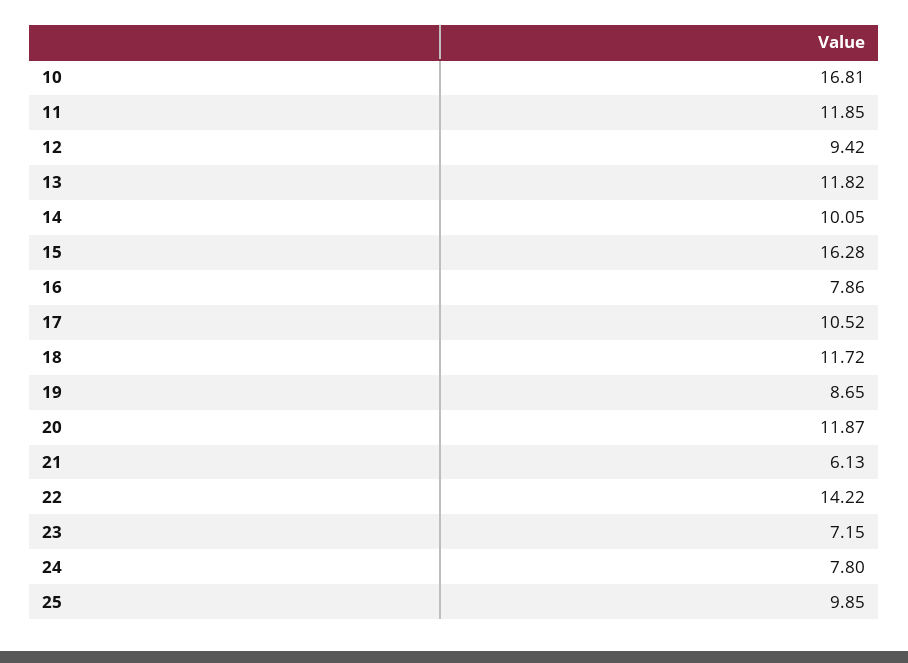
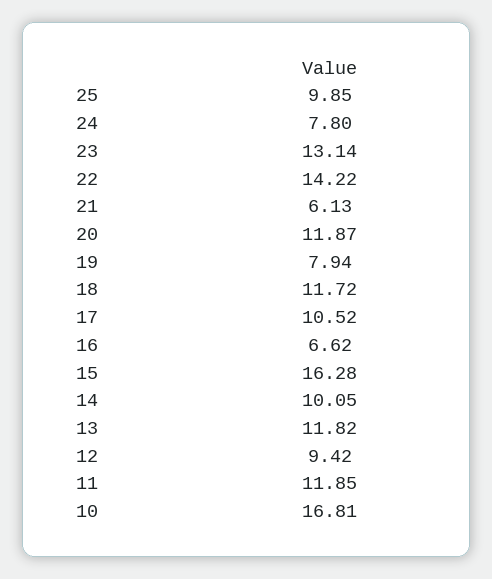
  {
    "10": 16.81,
    "11": 11.85,
    "12": 9.42,
    "13": 11.82,
    "14": 10.05,
    "15": 16.28,
-   "16": 7.86,
+   "16": 6.62,
    "17": 10.52,
    "18": 11.72,
-   "19": 8.65,
+   "19": 7.94,
    "20": 11.87,
    "21": 6.13,
    "22": 14.22,
-   "23": 7.15,
+   "23": 13.14,
    "24": 7.8,
    "25": 9.85
  }

